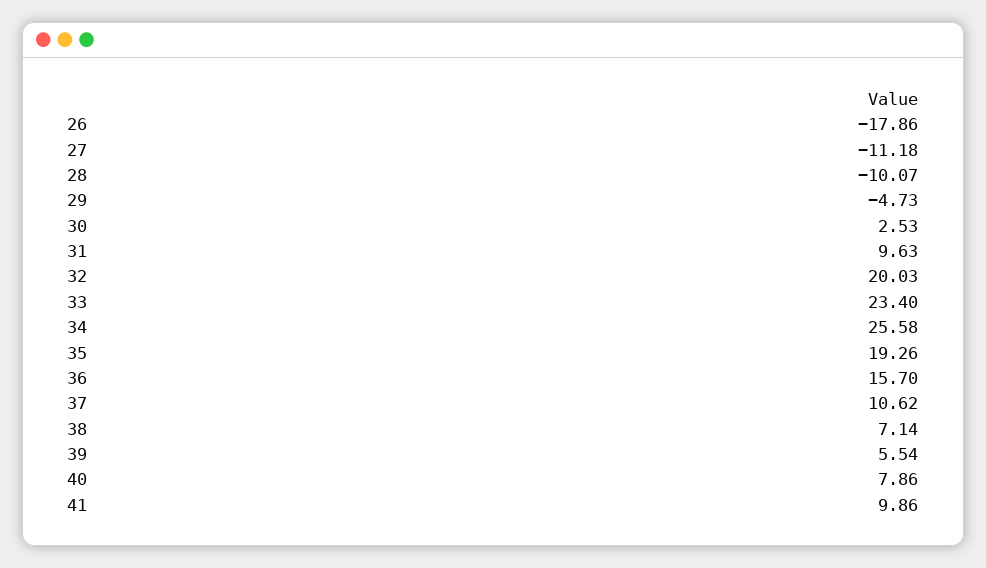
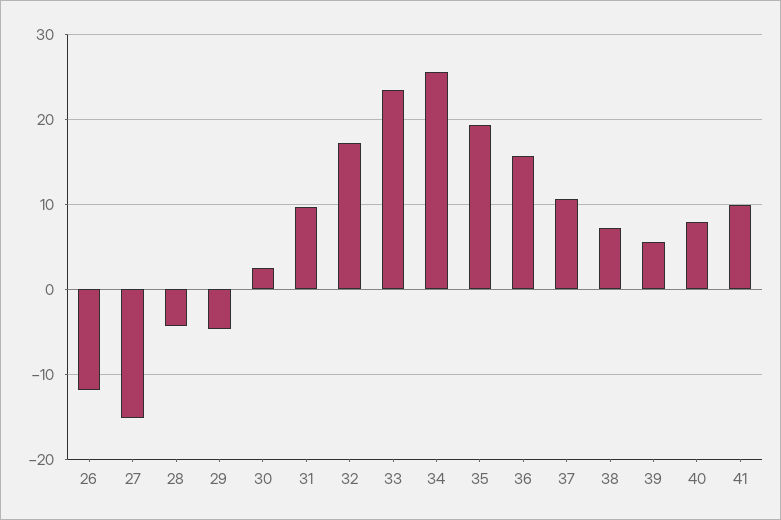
  {
-   "26": -17.86,
+   "26": -12,
-   "27": -11.18,
+   "27": -15,
-   "28": -10.07,
+   "28": -4,
    "29": -4.73,
    "30": 2.53,
    "31": 9.63,
-   "32": 20.03,
+   "32": 17,
    "33": 23.4,
    "34": 25.58,
    "35": 19.26,
    "36": 15.7,
    "37": 10.62,
    "38": 7.14,
    "39": 5.54,
    "40": 7.86,
    "41": 9.86
  }

